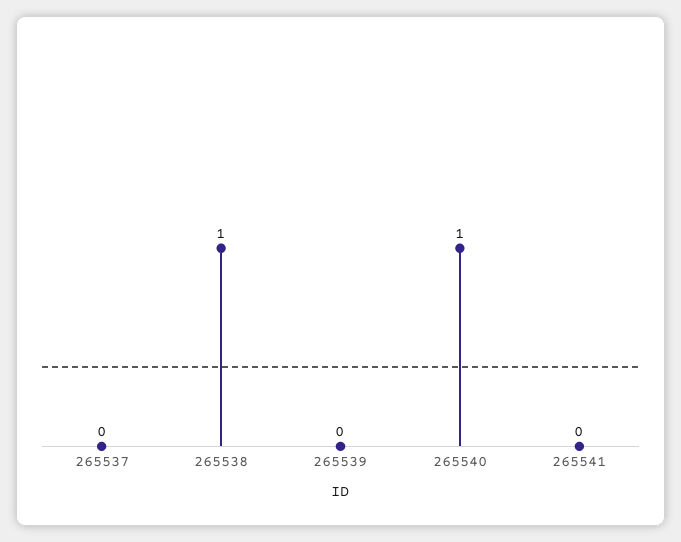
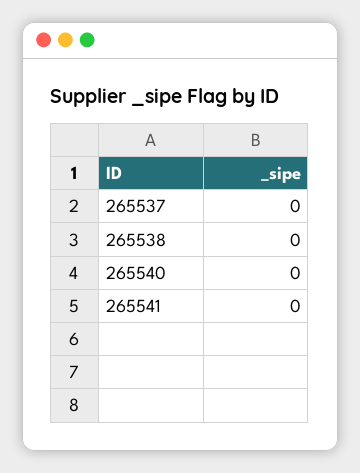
  {
    "265537": 0,
-   "265538": 1,
+   "265538": 0,
-   "265539": 0,
-   "265540": 1,
+   "265540": 0,
    "265541": 0
  }

